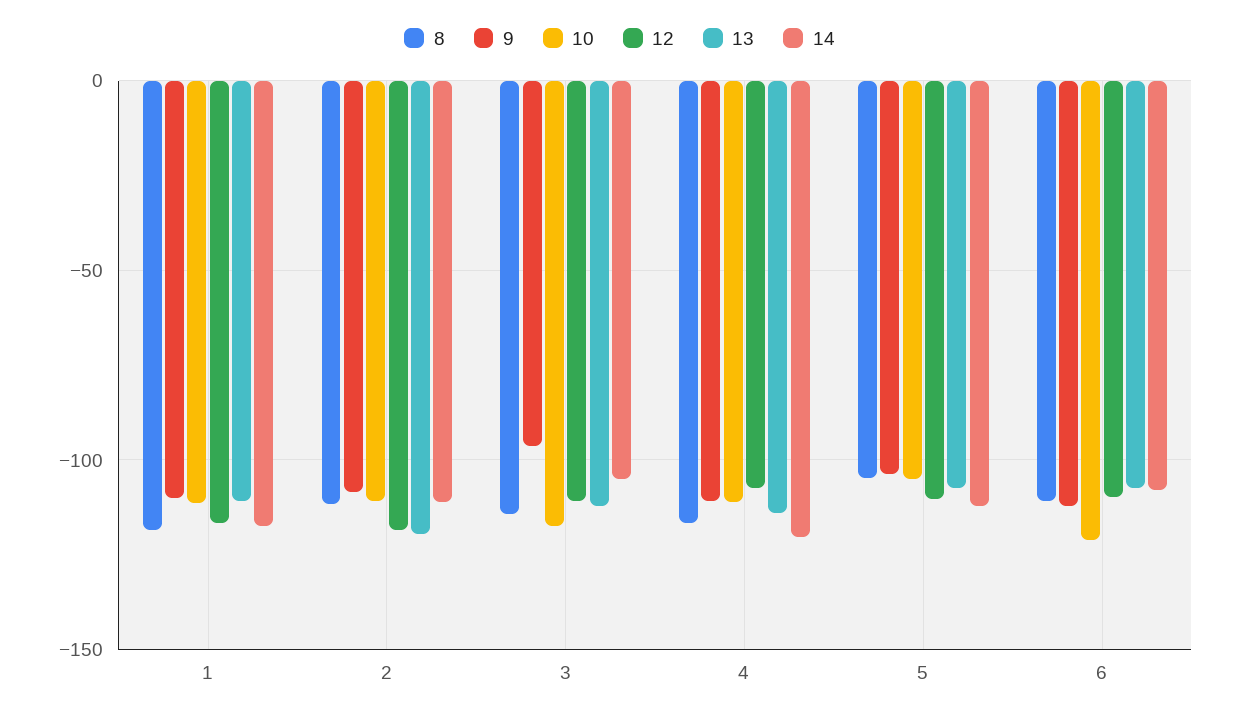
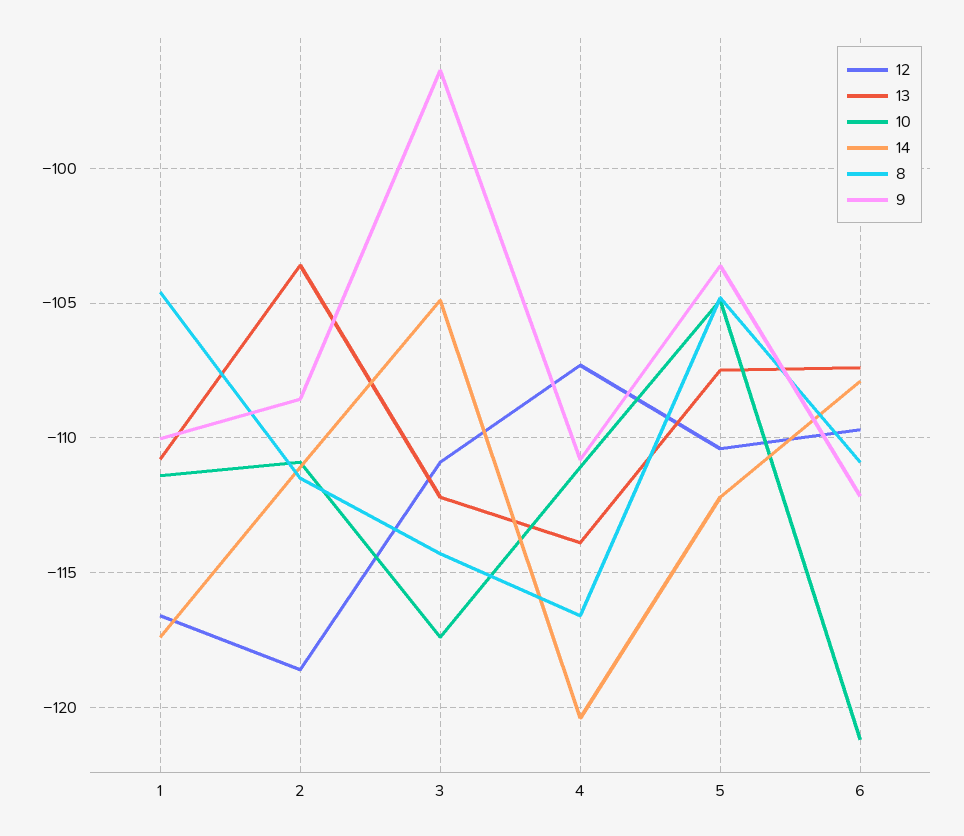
  {
    "8": {
-     "1": -120,
+     "1": -104.5,
      "2": -111.5,
      "3": -114.5,
      "4": -116.5,
      "5": -105,
      "6": -111
    },
    "9": {
      "1": -110,
      "2": -108.5,
      "3": -96.5,
      "4": -111,
      "5": -103.5,
      "6": -112
    },
    "10": {
      "1": -111.5,
      "2": -111,
      "3": -117.5,
      "4": -111,
      "5": -105,
      "6": -121
    },
    "12": {
      "1": -116.5,
      "2": -118.5,
      "3": -111,
      "4": -107.5,
      "5": -110.5,
      "6": -109.5
    },
    "13": {
      "1": -111,
-     "2": -120,
+     "2": -103.5,
      "3": -112,
      "4": -114,
      "5": -107.5,
      "6": -107.5
    },
    "14": {
      "1": -117.5,
      "2": -111,
      "3": -105,
      "4": -120.5,
      "5": -112,
      "6": -108
    }
  }

